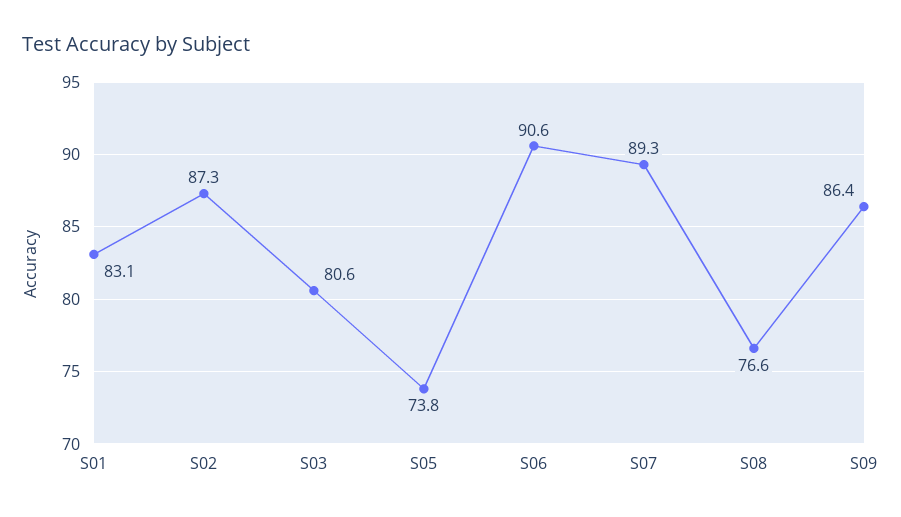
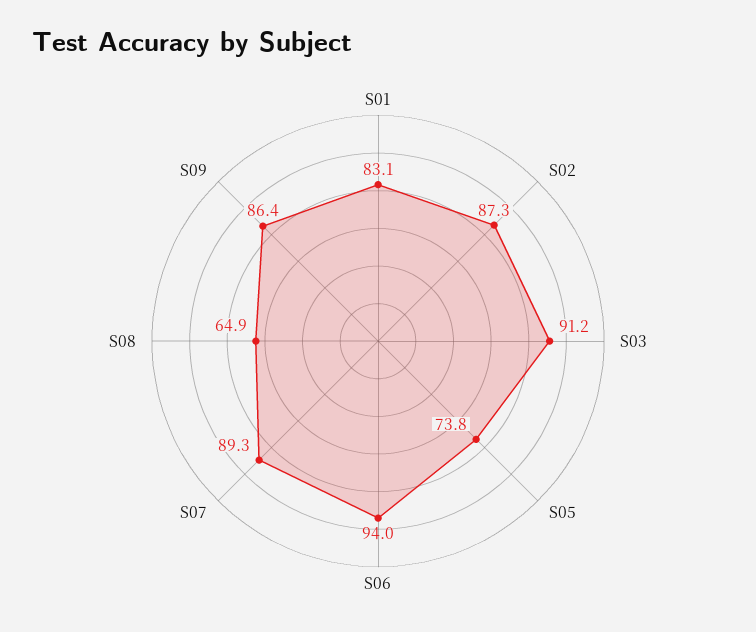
  {
    "S01": 83.1,
    "S02": 87.3,
-   "S03": 80.6,
+   "S03": 91.2,
    "S05": 73.8,
-   "S06": 90.6,
+   "S06": 94,
    "S07": 89.3,
-   "S08": 76.6,
+   "S08": 64.9,
    "S09": 86.4
  }

